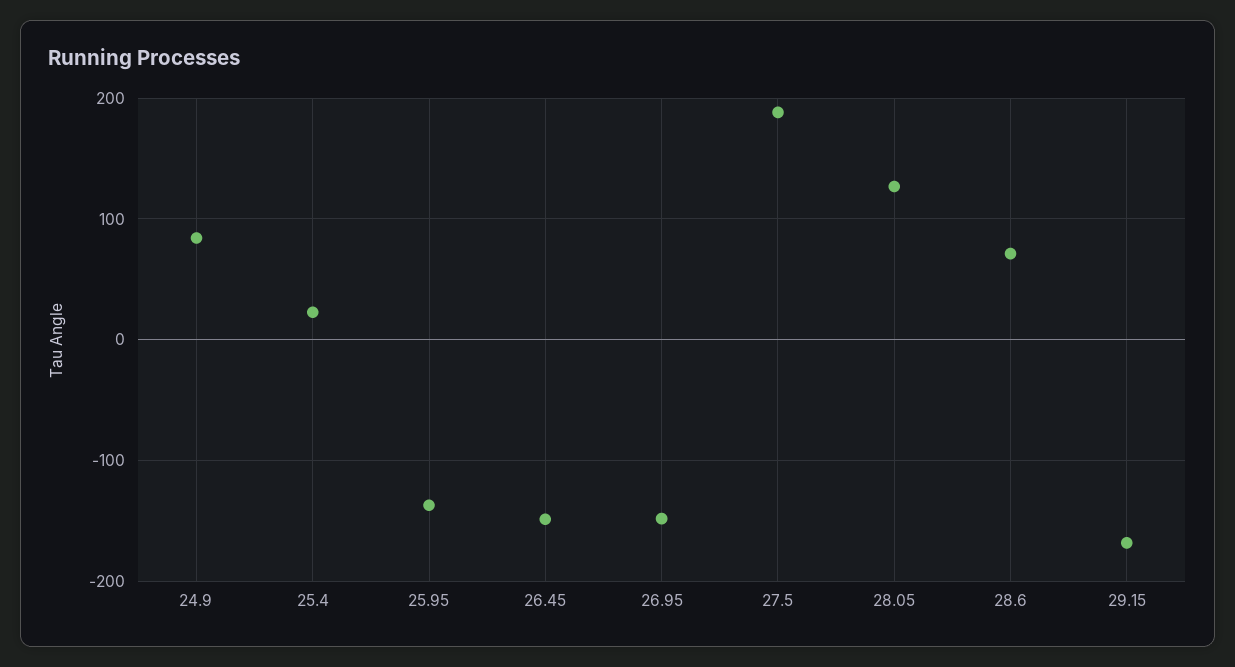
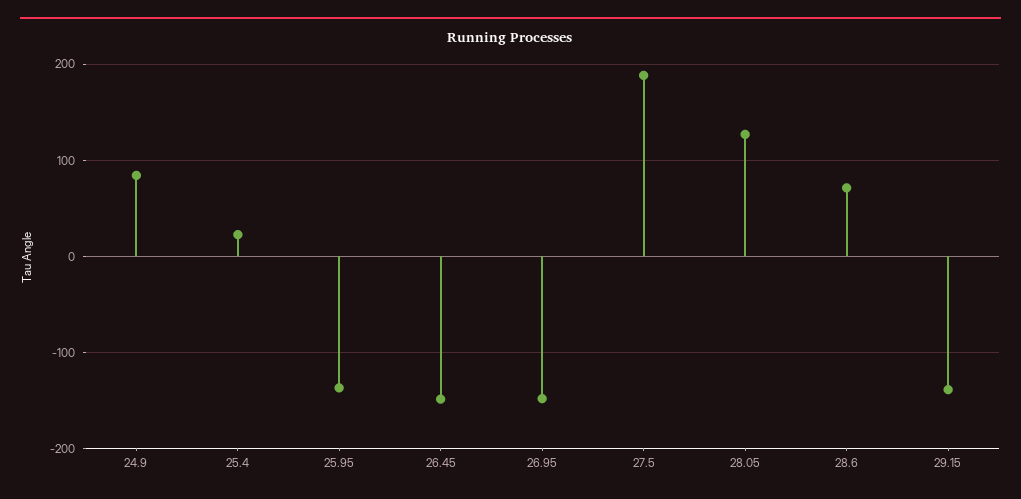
  {
    "24.9": 80,
    "25.4": 20,
    "25.95": -140,
    "26.45": -150,
    "26.95": -150,
    "27.5": 190,
    "28.05": 130,
    "28.6": 70,
-   "29.15": -170
+   "29.15": -140
  }

